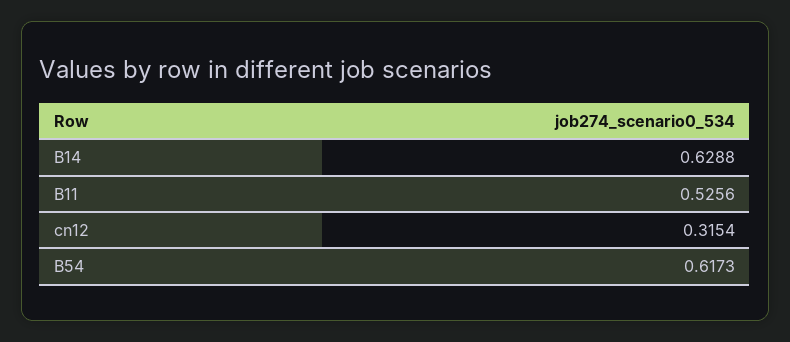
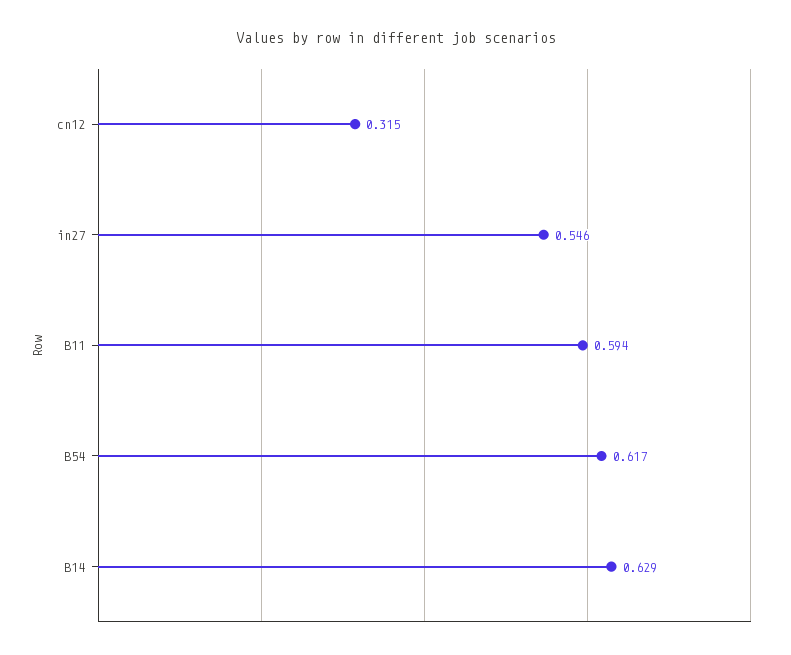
  {
    "B14": 0.6288,
-   "B11": 0.5256,
+   "B11": 0.594,
    "cn12": 0.3154,
-   "B54": 0.6173
+   "B54": 0.6173,
+   "in27": 0.546
  }

